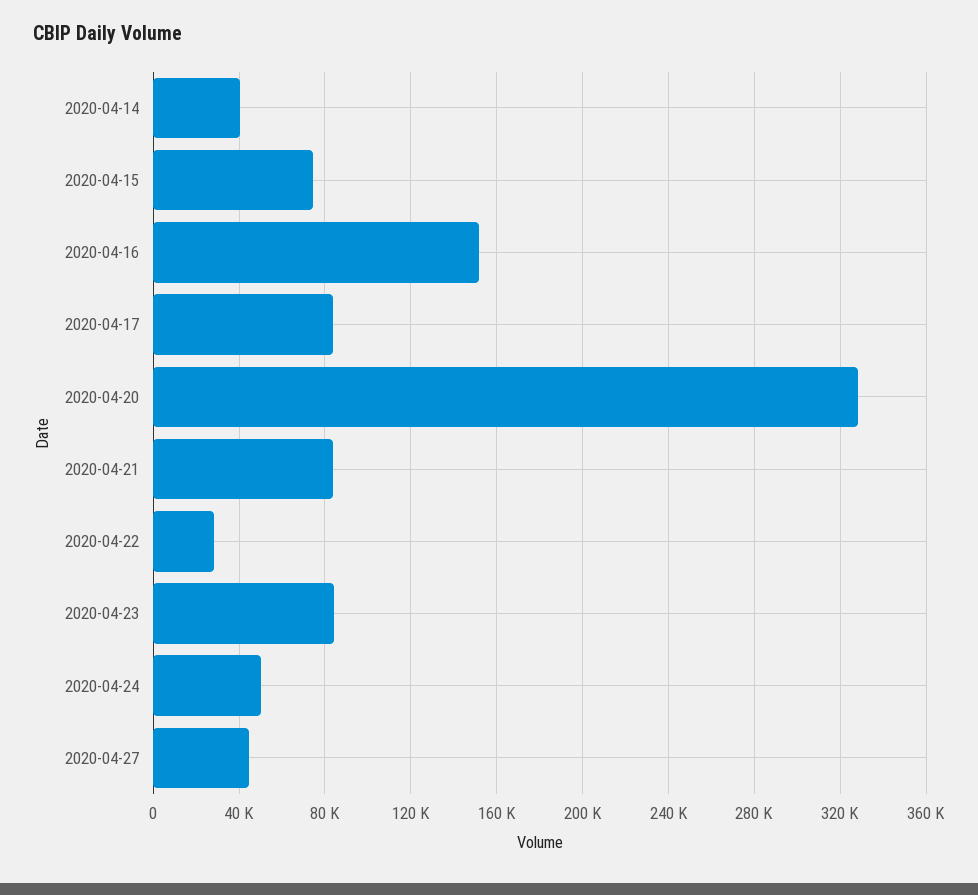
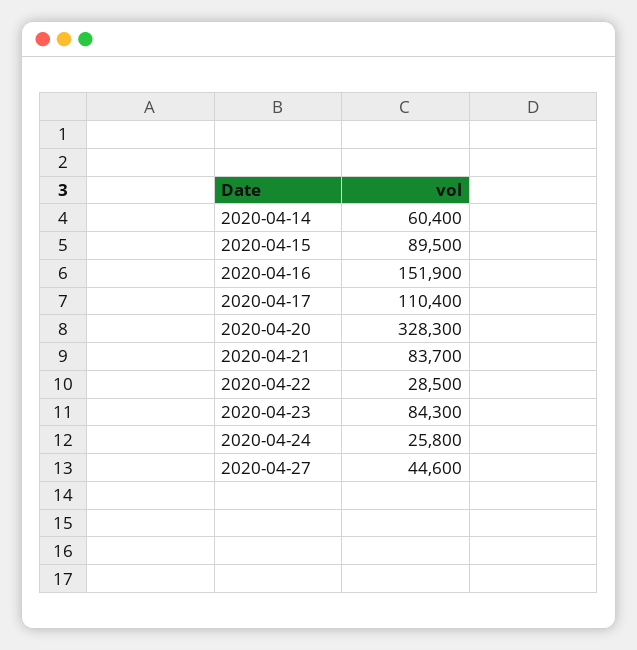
  {
-   "2020-04-14": 40000,
+   "2020-04-14": 60400,
-   "2020-04-15": 75000,
+   "2020-04-15": 89500,
    "2020-04-16": 151900,
-   "2020-04-17": 85000,
+   "2020-04-17": 110400,
    "2020-04-20": 328300,
    "2020-04-21": 83700,
    "2020-04-22": 28500,
    "2020-04-23": 84300,
-   "2020-04-24": 50000,
+   "2020-04-24": 25800,
    "2020-04-27": 44600
  }

